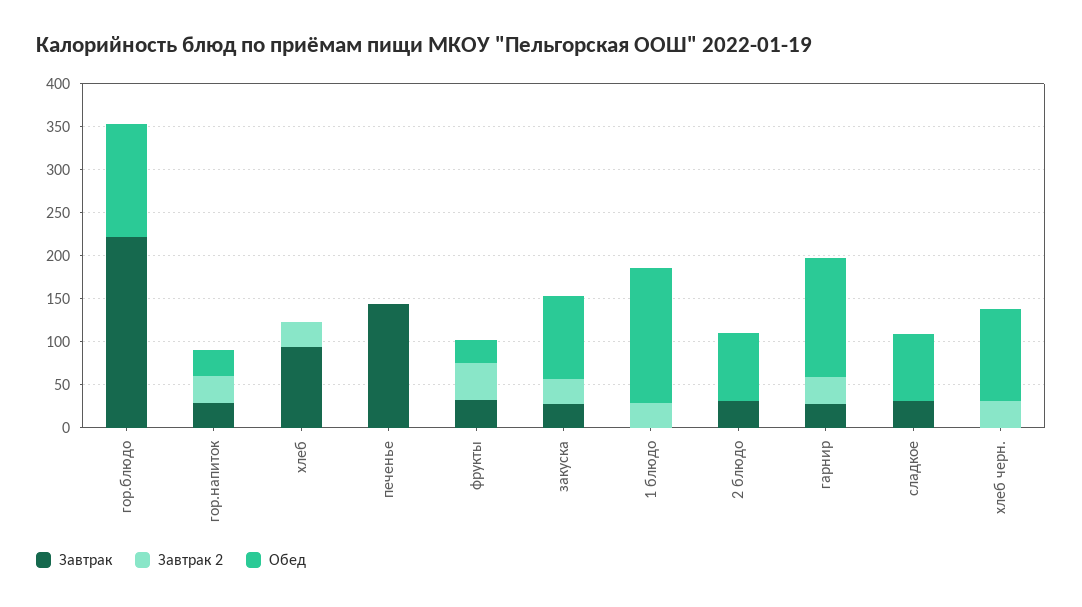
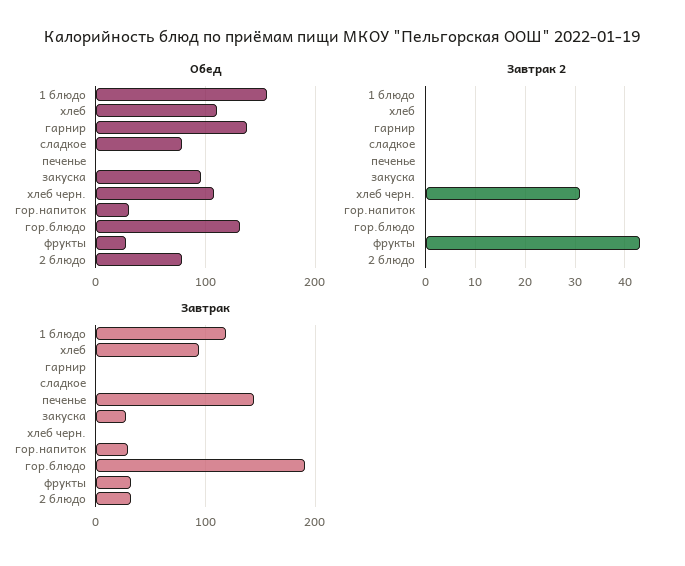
  {
    "Завтрак": {
-     "гор.блюдо": 220,
+     "гор.блюдо": 190,
      "гор.напиток": 30,
      "хлеб": 90,
      "печенье": 140,
      "фрукты": 30,
      "закуска": 30,
-     "1 блюдо": 0,
+     "1 блюдо": 120,
      "2 блюдо": 30,
-     "гарнир": 30,
+     "гарнир": 0,
-     "сладкое": 30,
+     "сладкое": 0,
      "хлеб черн.": 0
    },
    "Завтрак 2": {
      "гор.блюдо": 0,
-     "гор.напиток": 30,
+     "гор.напиток": 0,
-     "хлеб": 30,
+     "хлеб": 0,
      "печенье": 0,
      "фрукты": 45,
-     "закуска": 30,
+     "закуска": 0,
-     "1 блюдо": 30,
+     "1 блюдо": 0,
      "2 блюдо": 0,
-     "гарнир": 30,
+     "гарнир": 0,
      "сладкое": 0,
      "хлеб черн.": 30
    },
    "Обед": {
      "гор.блюдо": 130,
      "гор.напиток": 30,
-     "хлеб": 0,
+     "хлеб": 110,
      "печенье": 0,
      "фрукты": 30,
      "закуска": 100,
      "1 блюдо": 160,
      "2 блюдо": 80,
      "гарнир": 140,
      "сладкое": 80,
      "хлеб черн.": 110
    }
  }

